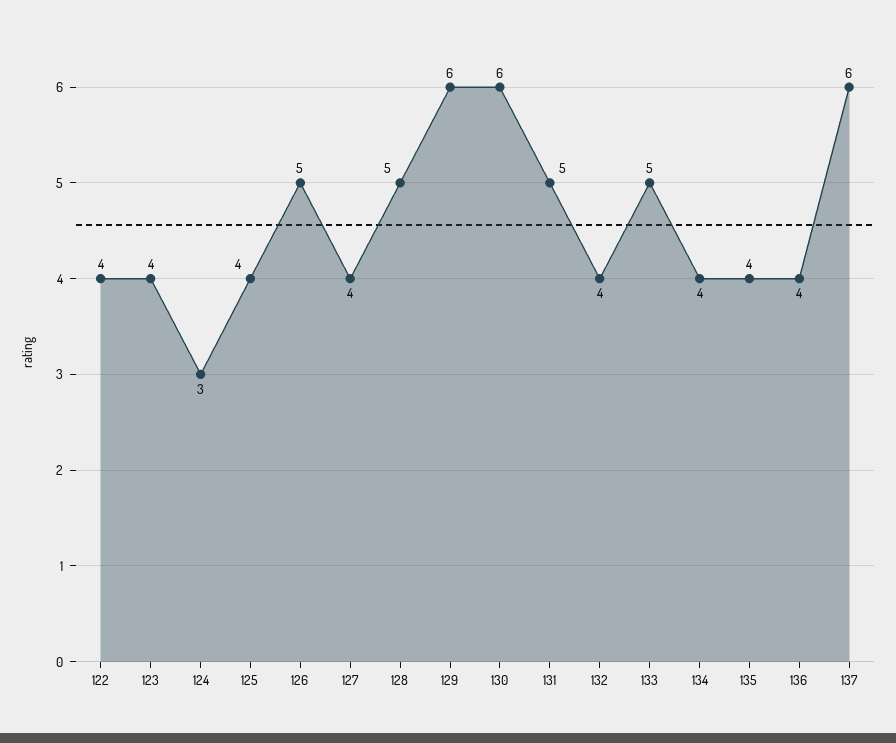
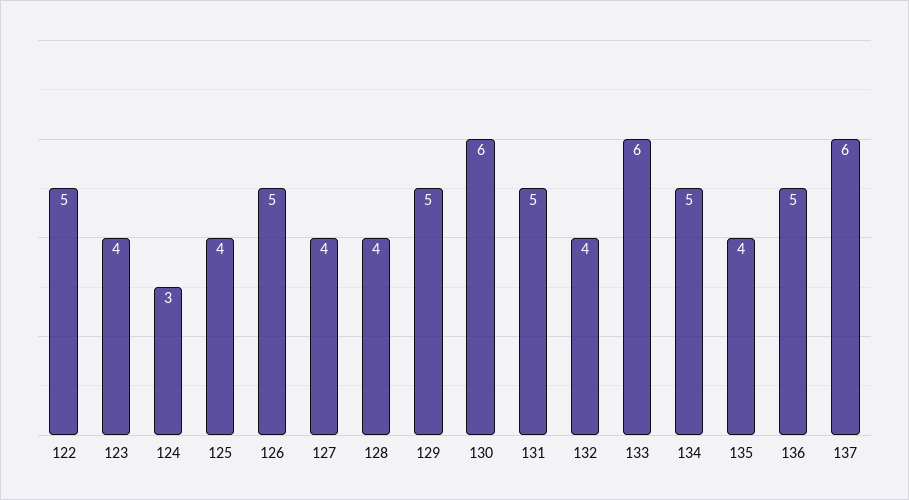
  {
-   "122": 4,
+   "122": 5,
    "123": 4,
    "124": 3,
    "125": 4,
    "126": 5,
    "127": 4,
-   "128": 5,
+   "128": 4,
-   "129": 6,
+   "129": 5,
    "130": 6,
    "131": 5,
    "132": 4,
-   "133": 5,
+   "133": 6,
-   "134": 4,
+   "134": 5,
    "135": 4,
-   "136": 4,
+   "136": 5,
    "137": 6
  }

